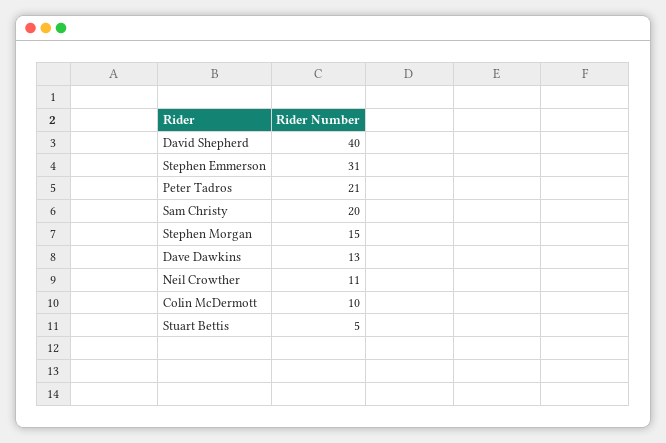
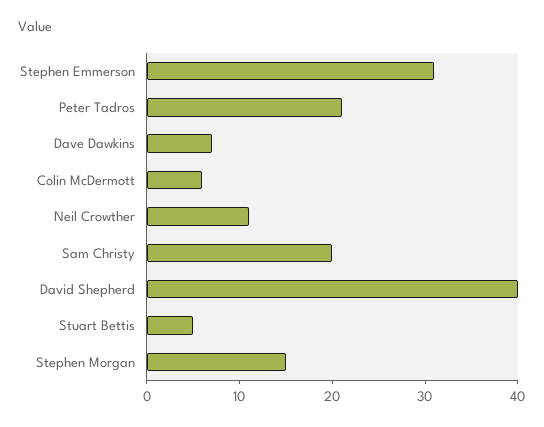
  {
    "David Shepherd": 40,
    "Stephen Emmerson": 31,
    "Peter Tadros": 21,
    "Sam Christy": 20,
    "Stephen Morgan": 15,
-   "Dave Dawkins": 13,
+   "Dave Dawkins": 7,
    "Neil Crowther": 11,
-   "Colin McDermott": 10,
+   "Colin McDermott": 6,
    "Stuart Bettis": 5
  }

